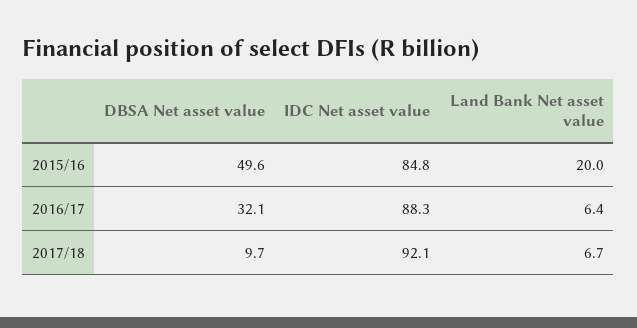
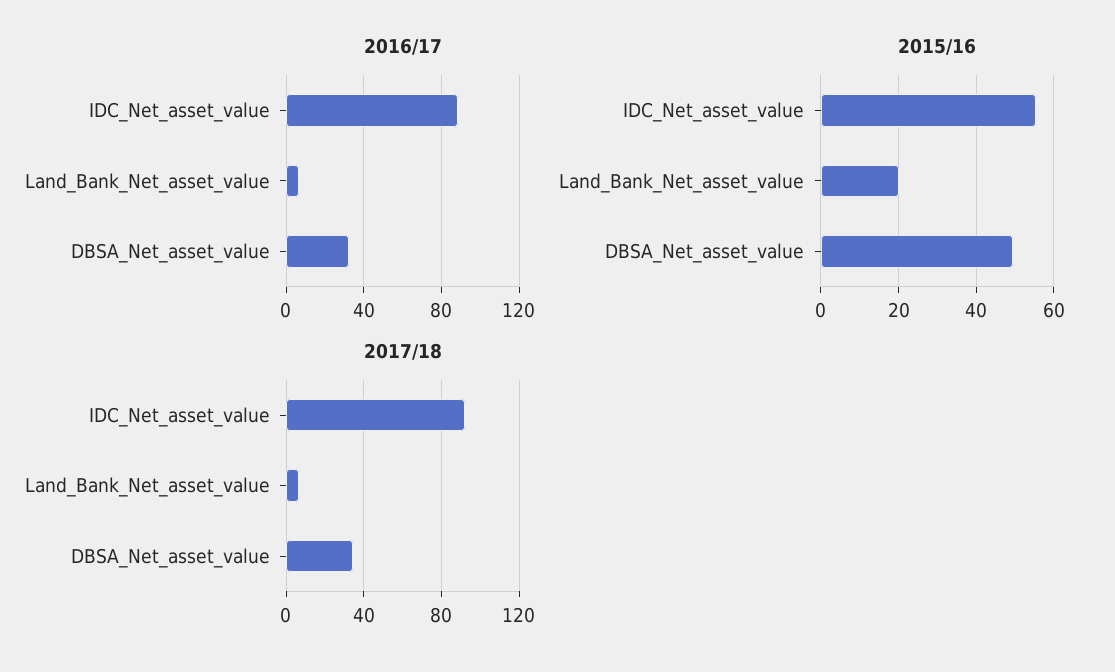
  {
    "2015/16": {
      "DBSA Net asset value": 49.6,
-     "IDC Net asset value": 84.8,
+     "IDC Net asset value": 56,
      "Land Bank Net asset value": 20
    },
    "2016/17": {
      "DBSA Net asset value": 32.1,
      "IDC Net asset value": 88.3,
      "Land Bank Net asset value": 6.4
    },
    "2017/18": {
-     "DBSA Net asset value": 9.7,
+     "DBSA Net asset value": 35,
      "IDC Net asset value": 92.1,
      "Land Bank Net asset value": 6.7
    }
  }

